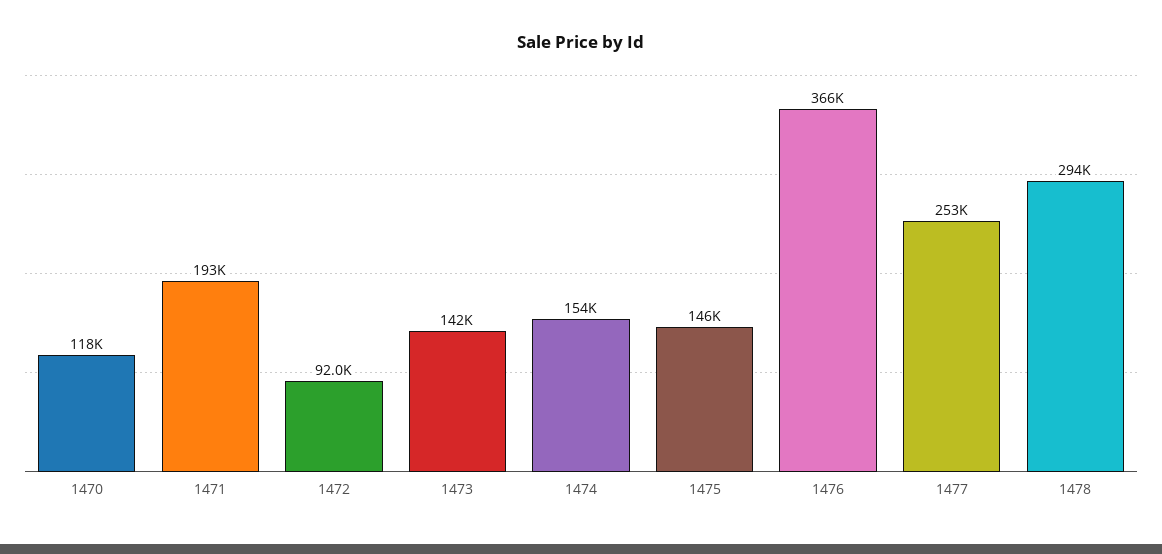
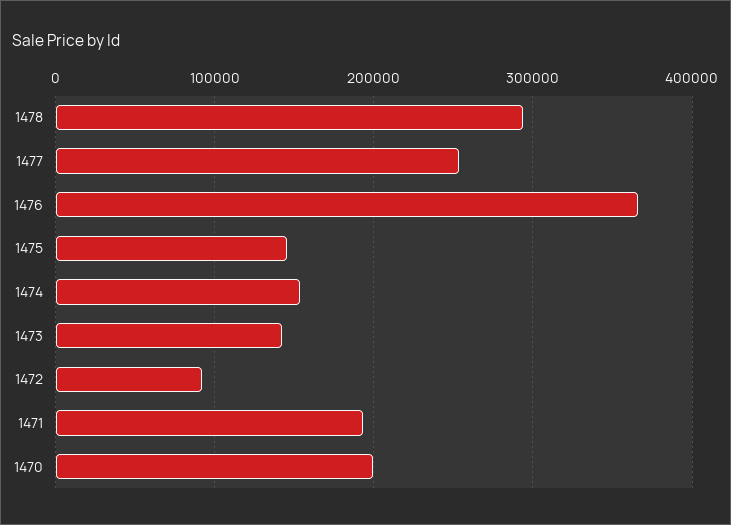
  {
-   "1470": 118000,
+   "1470": 200000,
    "1471": 193000,
    "1472": 92000,
    "1473": 142000,
    "1474": 154000,
    "1475": 146000,
    "1476": 366000,
    "1477": 253000,
    "1478": 294000
  }

